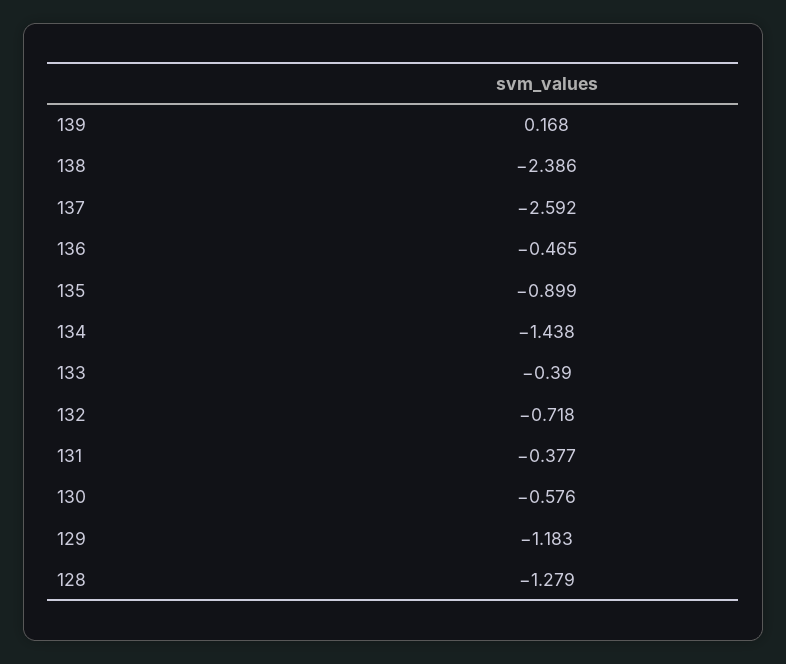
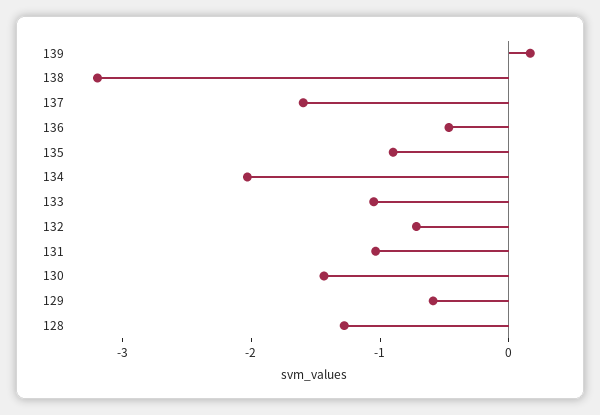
  {
    "139": 0.168,
-   "138": -2.386,
+   "138": -3.2,
-   "137": -2.592,
+   "137": -1.6,
    "136": -0.465,
    "135": -0.899,
-   "134": -1.438,
+   "134": -2,
-   "133": -0.39,
+   "133": -1,
    "132": -0.718,
-   "131": -0.377,
+   "131": -1,
-   "130": -0.576,
+   "130": -1.4,
-   "129": -1.183,
+   "129": -0.6,
    "128": -1.279
  }

